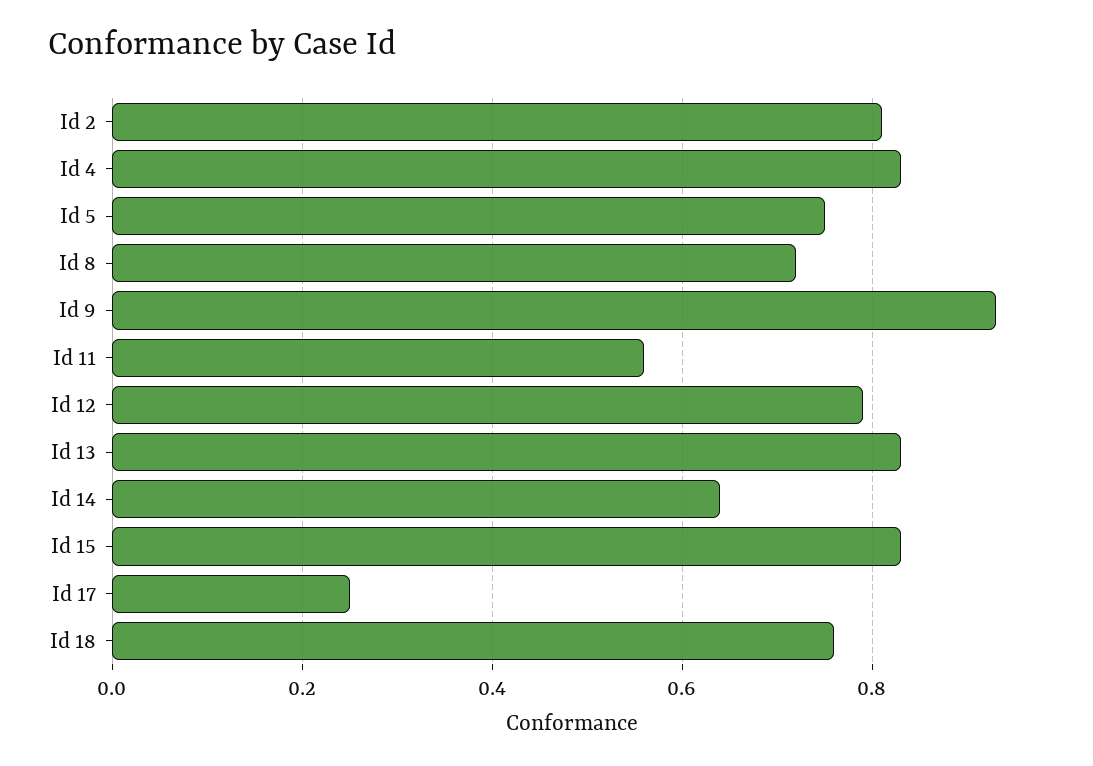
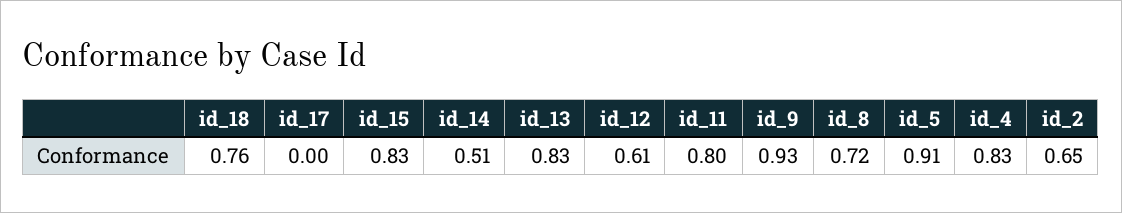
  {
-   "Id 2": 0.8,
+   "Id 2": 0.65,
    "Id 4": 0.83,
-   "Id 5": 0.75,
+   "Id 5": 0.91,
    "Id 8": 0.72,
    "Id 9": 0.93,
-   "Id 11": 0.55,
+   "Id 11": 0.8,
-   "Id 12": 0.8,
+   "Id 12": 0.61,
    "Id 13": 0.83,
-   "Id 14": 0.65,
+   "Id 14": 0.51,
    "Id 15": 0.83,
-   "Id 17": 0.25,
+   "Id 17": 0,
    "Id 18": 0.76
  }

